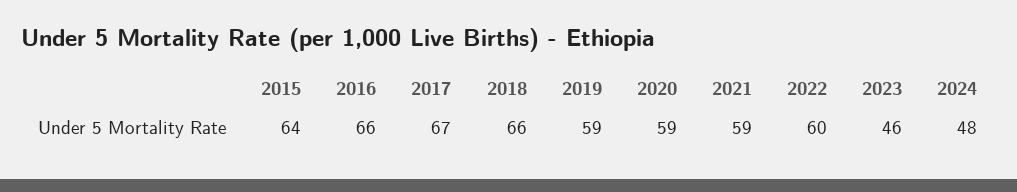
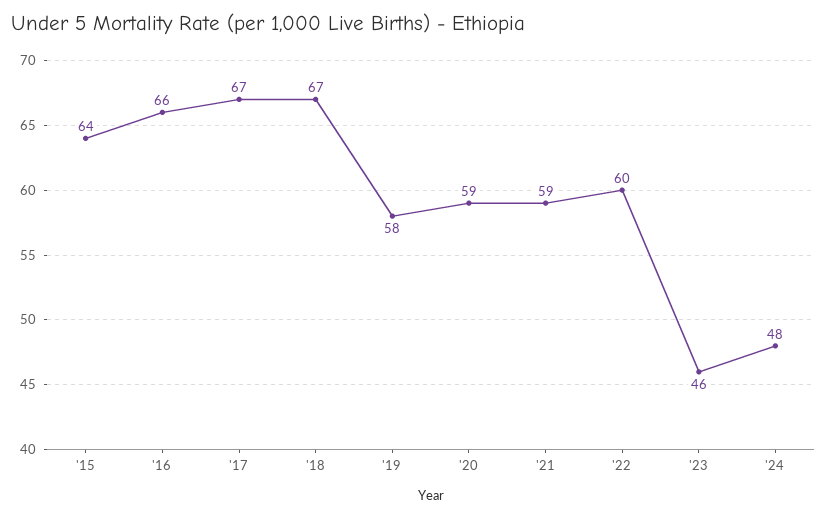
  {
    "2015": 64,
    "2016": 66,
    "2017": 67,
-   "2018": 66,
+   "2018": 67,
-   "2019": 59,
+   "2019": 58,
    "2020": 59,
    "2021": 59,
    "2022": 60,
    "2023": 46,
    "2024": 48
  }

